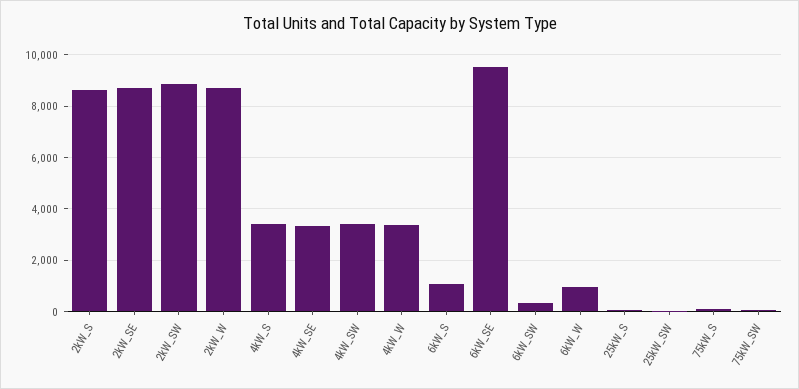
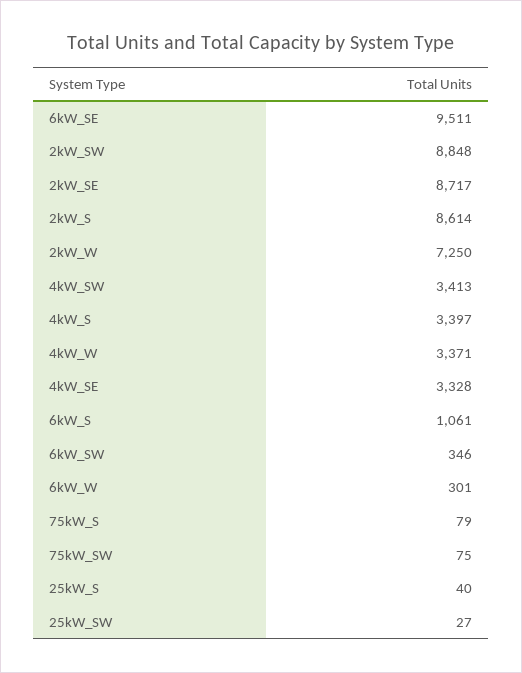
  {
    "2kW_S": 8614,
    "2kW_SE": 8717,
    "2kW_SW": 8848,
-   "2kW_W": 8750,
+   "2kW_W": 7250,
    "4kW_S": 3397,
    "4kW_SE": 3328,
    "4kW_SW": 3413,
    "4kW_W": 3371,
    "6kW_S": 1061,
    "6kW_SE": 9511,
    "6kW_SW": 346,
-   "6kW_W": 1000,
+   "6kW_W": 301,
    "25kW_S": 40,
    "25kW_SW": 27,
    "75kW_S": 79,
    "75kW_SW": 75
  }

